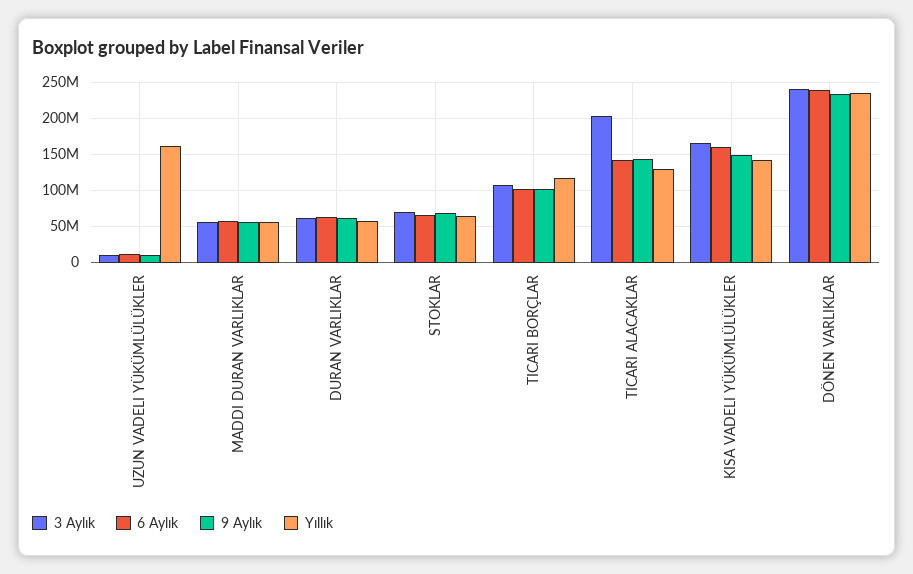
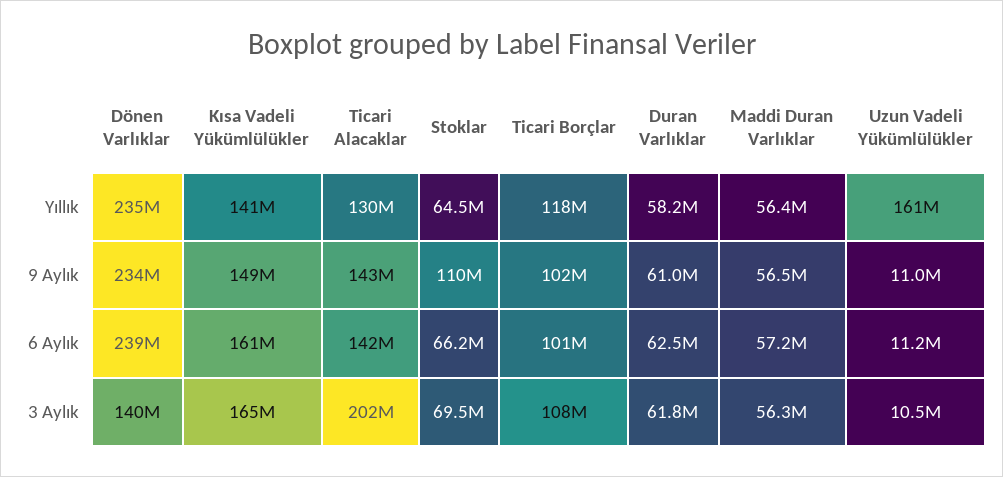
  {
    "3 Aylık": {
      "UZUN VADELI YÜKÜMLÜLÜKLER": 10500000,
      "MADDI DURAN VARLIKLAR": 56300000,
      "DURAN VARLIKLAR": 61800000,
      "STOKLAR": 69500000,
      "TICARI BORÇLAR": 108000000,
      "TICARI ALACAKLAR": 202000000,
      "KISA VADELI YÜKÜMLÜLÜKLER": 165000000,
-     "DÖNEN VARLIKLAR": 240000000
+     "DÖNEN VARLIKLAR": 140000000
    },
    "6 Aylık": {
      "UZUN VADELI YÜKÜMLÜLÜKLER": 11200000,
      "MADDI DURAN VARLIKLAR": 57200000,
      "DURAN VARLIKLAR": 62500000,
      "STOKLAR": 66200000,
      "TICARI BORÇLAR": 101000000,
      "TICARI ALACAKLAR": 142000000,
      "KISA VADELI YÜKÜMLÜLÜKLER": 161000000,
      "DÖNEN VARLIKLAR": 239000000
    },
    "9 Aylık": {
      "UZUN VADELI YÜKÜMLÜLÜKLER": 11000000,
      "MADDI DURAN VARLIKLAR": 56500000,
      "DURAN VARLIKLAR": 61000000,
-     "STOKLAR": 70000000,
+     "STOKLAR": 110000000,
      "TICARI BORÇLAR": 102000000,
      "TICARI ALACAKLAR": 143000000,
      "KISA VADELI YÜKÜMLÜLÜKLER": 149000000,
      "DÖNEN VARLIKLAR": 234000000
    },
    "Yıllık": {
      "UZUN VADELI YÜKÜMLÜLÜKLER": 161000000,
      "MADDI DURAN VARLIKLAR": 56400000,
      "DURAN VARLIKLAR": 58200000,
      "STOKLAR": 64500000,
      "TICARI BORÇLAR": 118000000,
      "TICARI ALACAKLAR": 130000000,
      "KISA VADELI YÜKÜMLÜLÜKLER": 141000000,
      "DÖNEN VARLIKLAR": 235000000
    }
  }

